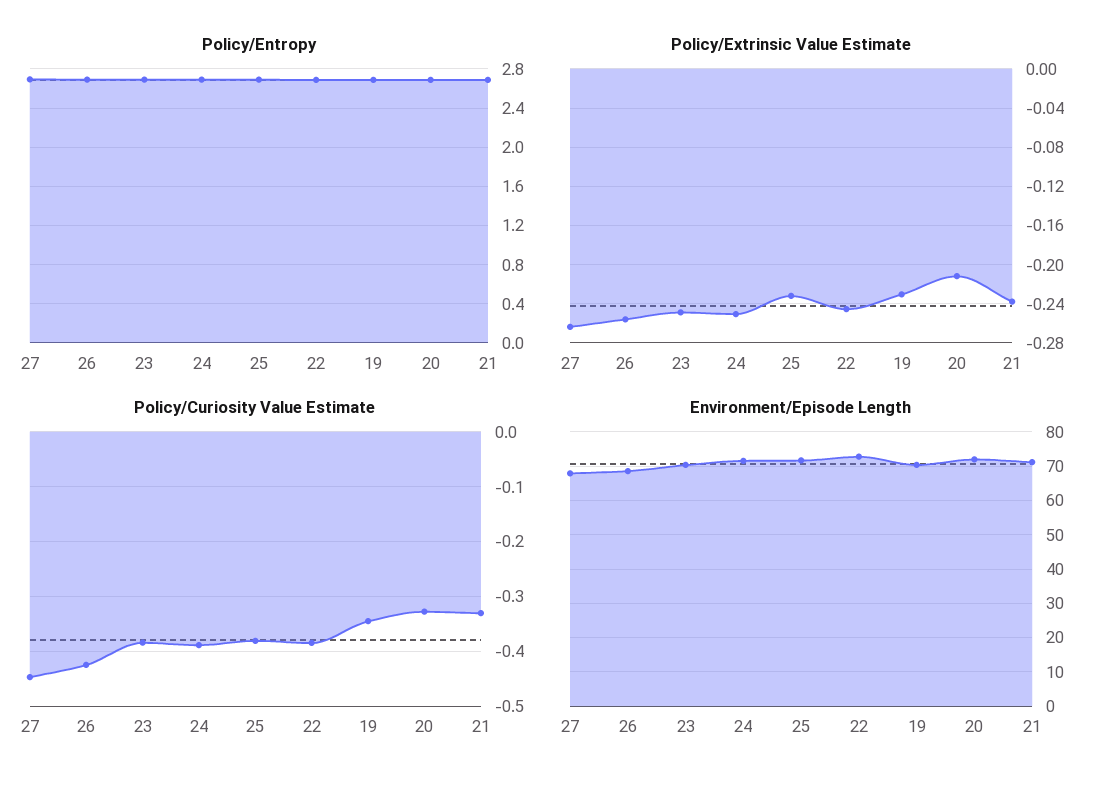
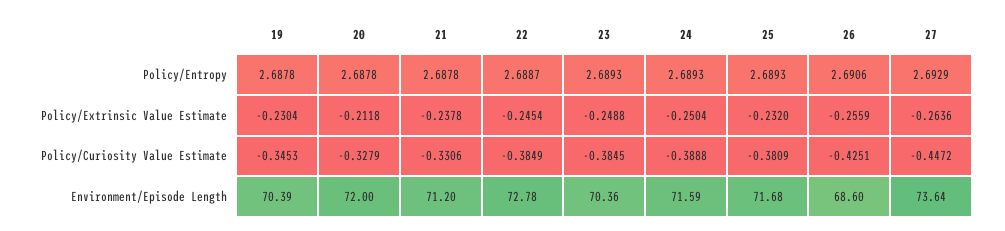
  {
    "Policy/Entropy": {
      "27": 2.6929,
      "26": 2.6906,
      "23": 2.6893,
      "24": 2.6893,
      "25": 2.6893,
      "22": 2.6887,
      "19": 2.6878,
      "20": 2.6878,
      "21": 2.6878
    },
    "Policy/Extrinsic Value Estimate": {
      "27": -0.2636,
      "26": -0.2559,
      "23": -0.2488,
      "24": -0.2504,
      "25": -0.232,
      "22": -0.2454,
      "19": -0.2304,
      "20": -0.2118,
      "21": -0.2378
    },
    "Policy/Curiosity Value Estimate": {
      "27": -0.4472,
      "26": -0.4251,
      "23": -0.3845,
      "24": -0.3888,
      "25": -0.3809,
      "22": -0.3849,
      "19": -0.3453,
      "20": -0.3279,
      "21": -0.3306
    },
    "Environment/Episode Length": {
-     "27": 68,
+     "27": 73.64,
      "26": 68.6,
      "23": 70.36,
      "24": 71.59,
      "25": 71.68,
      "22": 72.78,
      "19": 70.39,
      "20": 72,
      "21": 71.2
    }
  }

